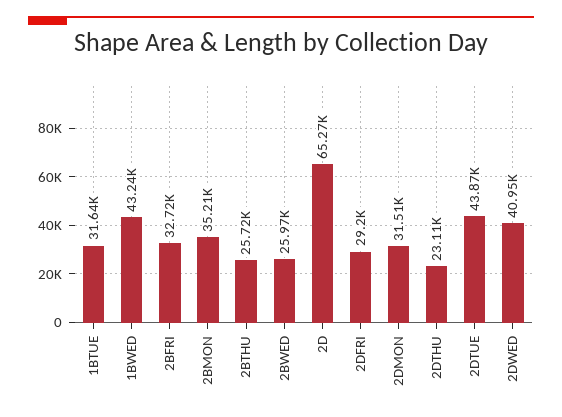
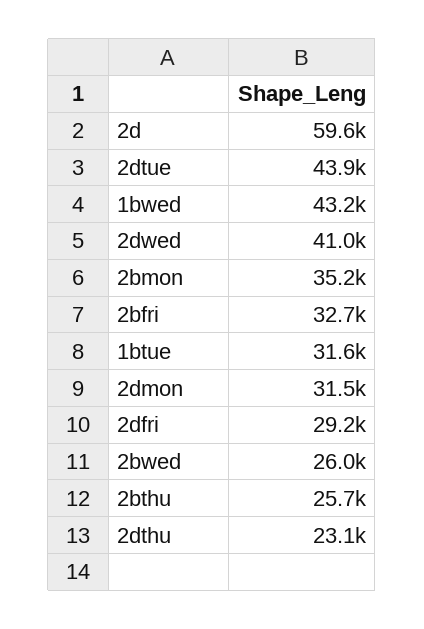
  {
    "1BTUE": 31640,
    "1BWED": 43240,
    "2BFRI": 32720,
    "2BMON": 35210,
    "2BTHU": 25720,
    "2BWED": 25970,
-   "2D": 65270,
+   "2D": 59600,
    "2DFRI": 29200,
    "2DMON": 31510,
    "2DTHU": 23110,
    "2DTUE": 43870,
    "2DWED": 40950
  }

